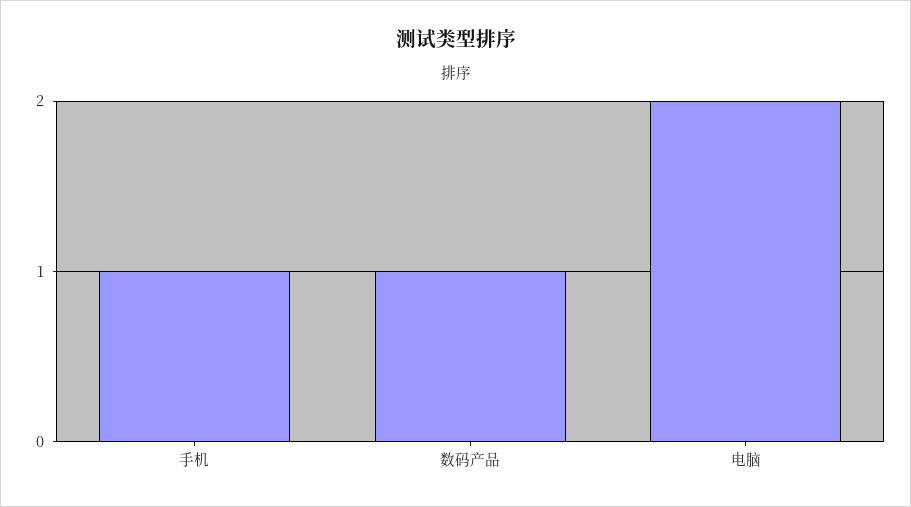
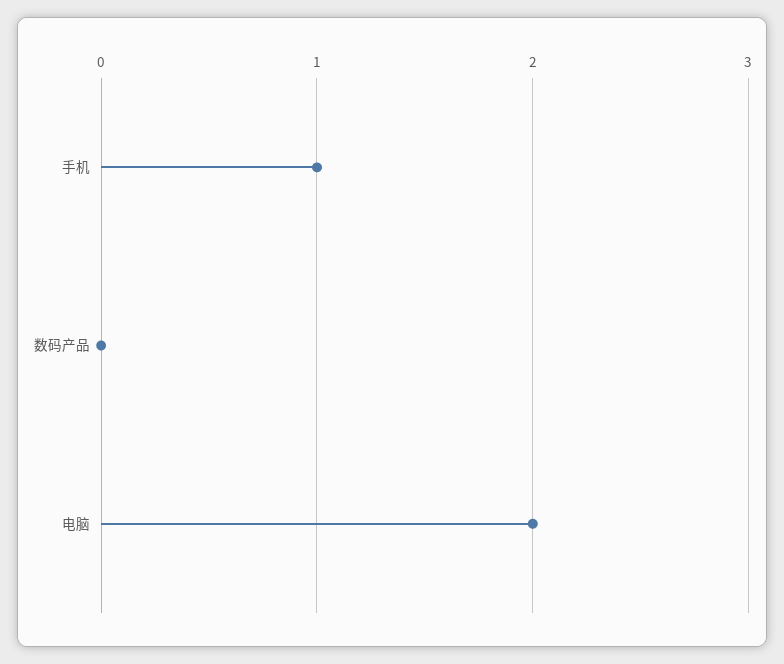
  {
    "手机": 1,
-   "数码产品": 1,
+   "数码产品": 0,
    "电脑": 2
  }

